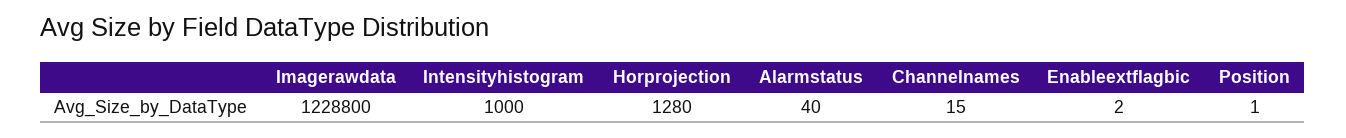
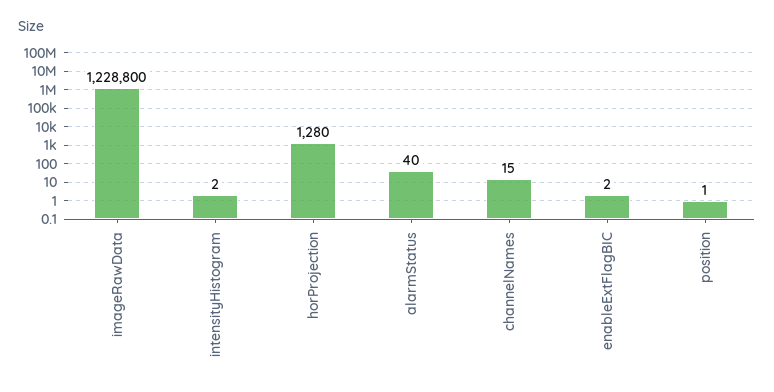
  {
    "Imagerawdata": 1228800,
-   "Intensityhistogram": 1000,
+   "Intensityhistogram": 2,
    "Horprojection": 1280,
    "Alarmstatus": 40,
    "Channelnames": 15,
    "Enableextflagbic": 2,
    "Position": 1
  }

